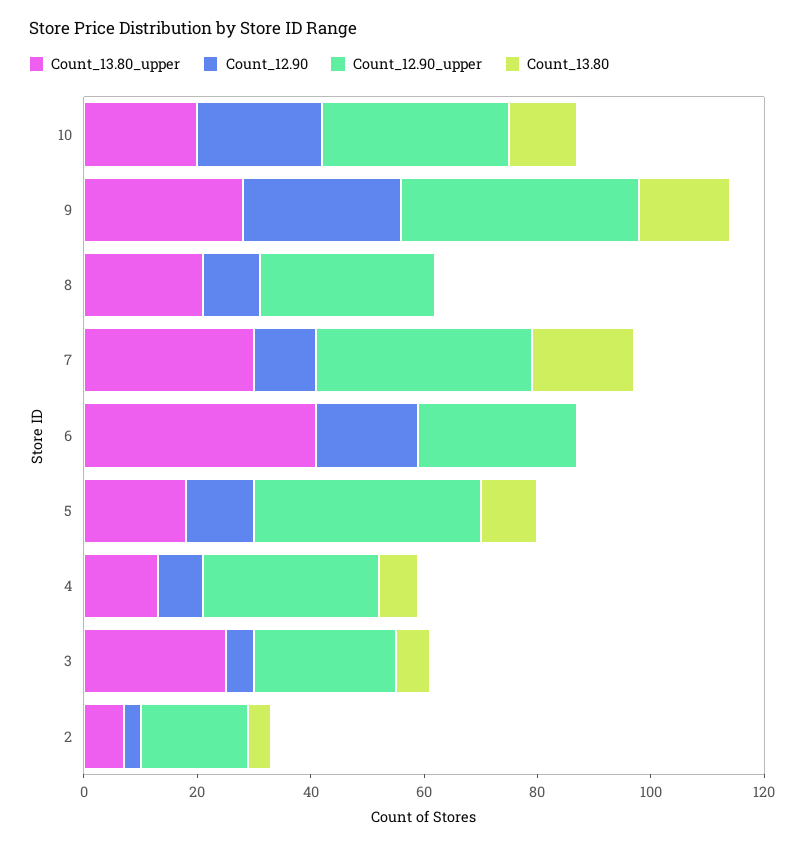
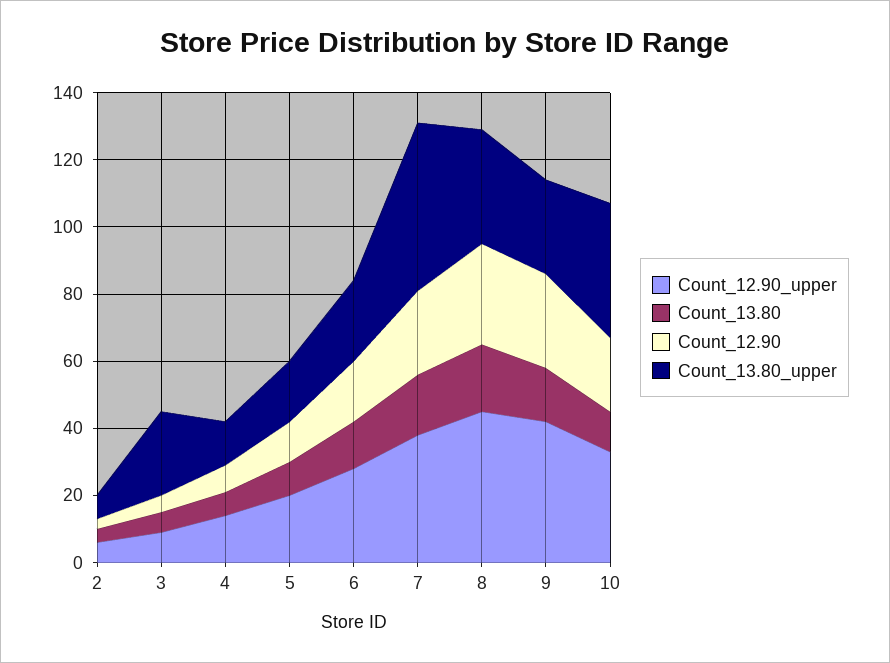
  {
    "Count_13.80_upper": {
-     "10": 20,
+     "10": 40,
      "9": 30,
-     "8": 20,
+     "8": 35,
-     "7": 30,
+     "7": 50,
-     "6": 40,
+     "6": 25,
      "5": 20,
      "4": 15,
      "3": 25,
      "2": 5
    },
    "Count_12.90": {
      "10": 20,
      "9": 30,
-     "8": 10,
+     "8": 30,
-     "7": 10,
+     "7": 25,
      "6": 20,
      "5": 10,
      "4": 10,
      "3": 5,
      "2": 5
    },
    "Count_12.90_upper": {
      "10": 35,
      "9": 40,
-     "8": 30,
+     "8": 45,
      "7": 40,
      "6": 30,
-     "5": 40,
+     "5": 20,
-     "4": 30,
+     "4": 15,
-     "3": 25,
+     "3": 10,
-     "2": 20
+     "2": 5
    },
    "Count_13.80": {
      "10": 10,
      "9": 15,
-     "8": 0,
+     "8": 20,
      "7": 20,
-     "6": 0,
+     "6": 15,
      "5": 10,
      "4": 5,
      "3": 5,
      "2": 5
    }
  }

